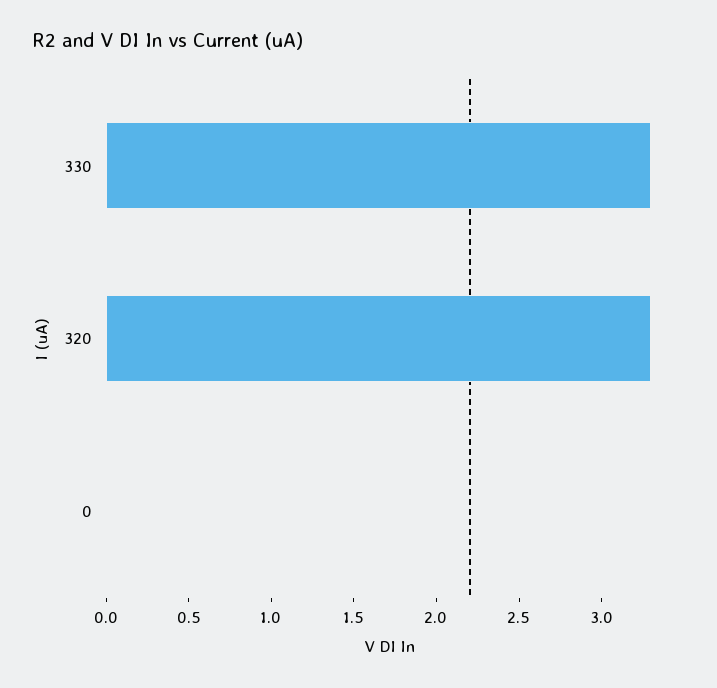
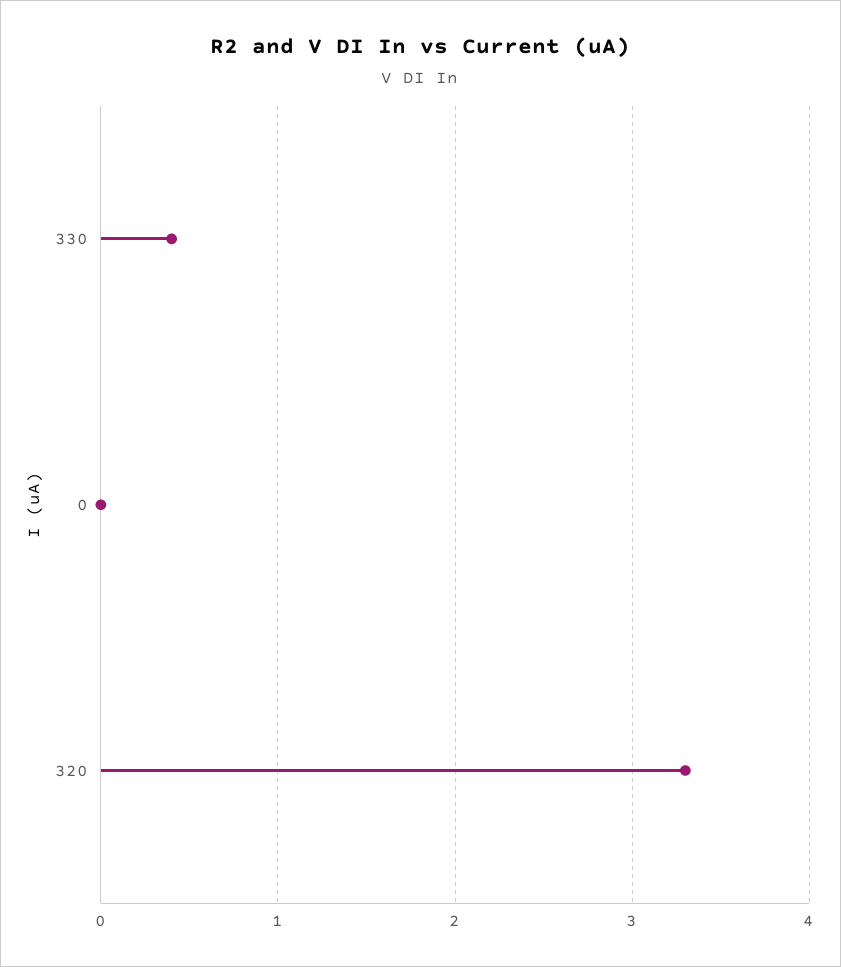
  {
-   "330": 3.3,
+   "330": 0.4,
    "320": 3.3,
    "0": 0
  }

